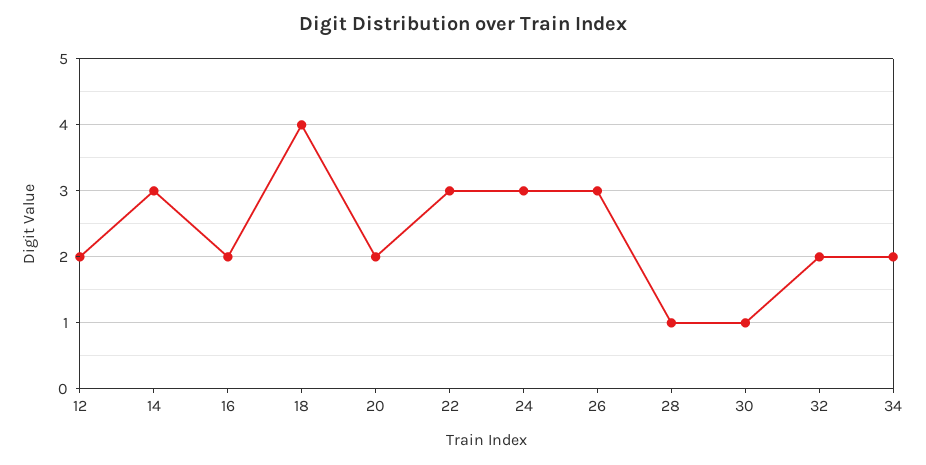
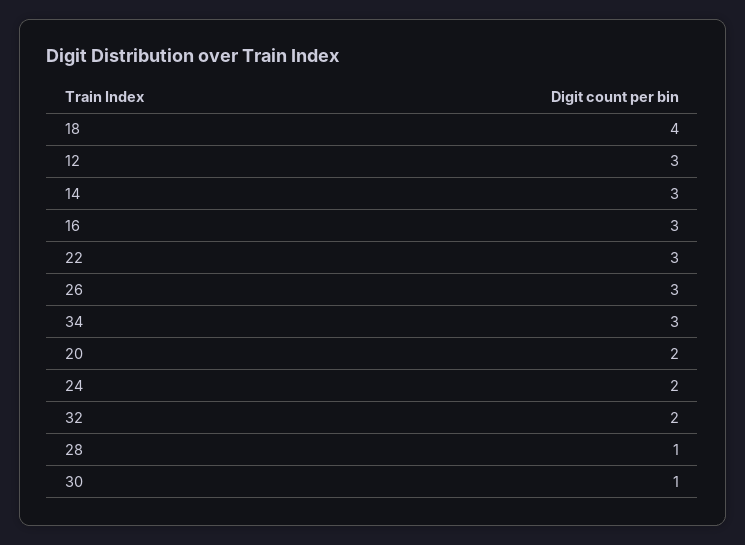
  {
-   "12": 2,
+   "12": 3,
    "14": 3,
-   "16": 2,
+   "16": 3,
    "18": 4,
    "20": 2,
    "22": 3,
-   "24": 3,
+   "24": 2,
    "26": 3,
    "28": 1,
    "30": 1,
    "32": 2,
-   "34": 2
+   "34": 3
  }

